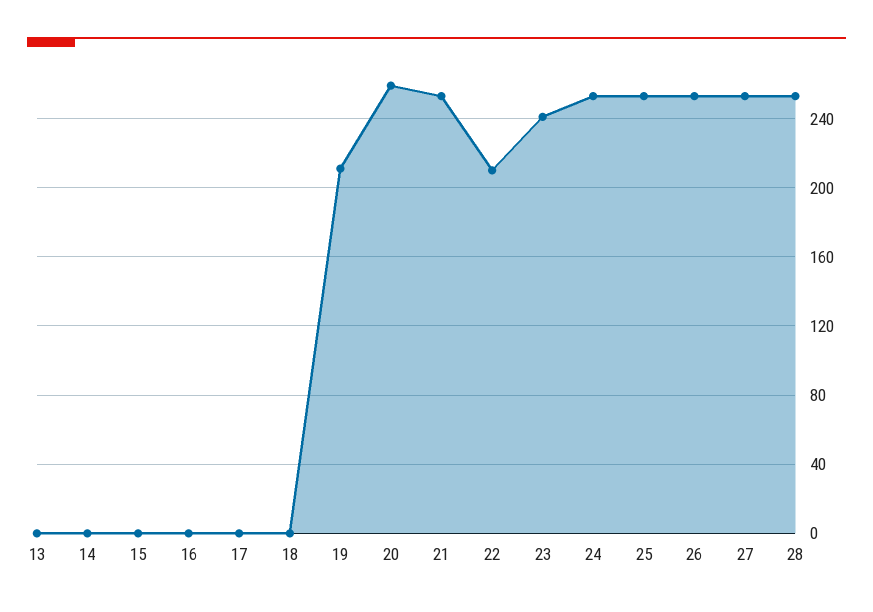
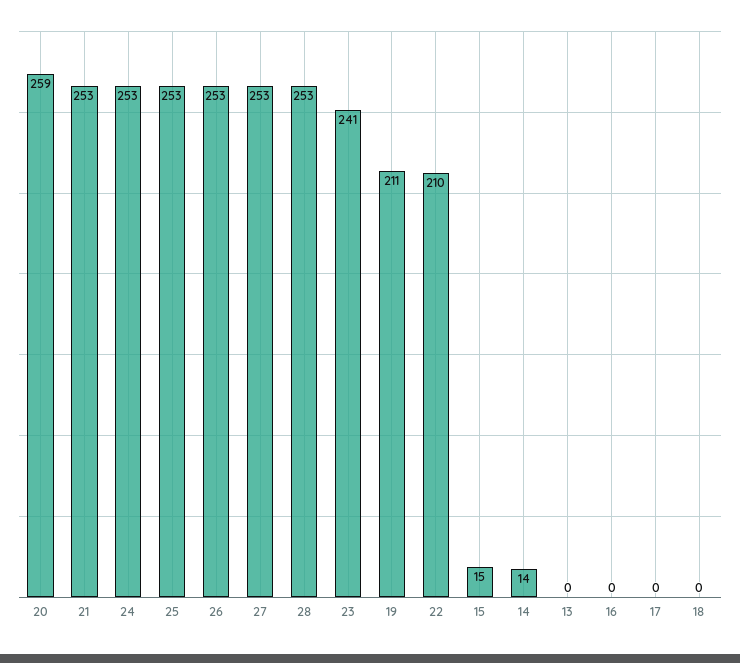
  {
    "13": 0,
-   "14": 0,
+   "14": 14,
-   "15": 0,
+   "15": 15,
    "16": 0,
    "17": 0,
    "18": 0,
    "19": 211,
    "20": 259,
    "21": 253,
    "22": 210,
    "23": 241,
    "24": 253,
    "25": 253,
    "26": 253,
    "27": 253,
    "28": 253
  }

